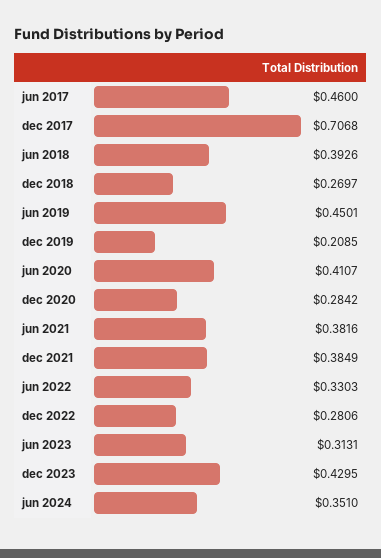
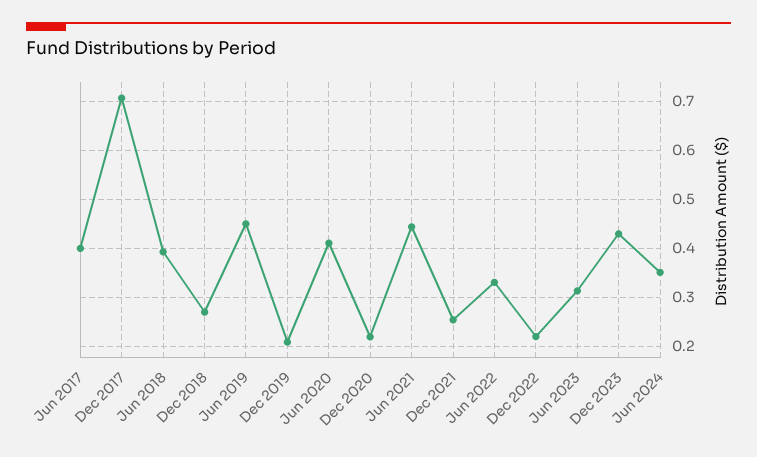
  {
-   "jun 2017": 0.46,
+   "jun 2017": 0.4,
    "dec 2017": 0.7068,
    "jun 2018": 0.3926,
    "dec 2018": 0.2697,
    "jun 2019": 0.4501,
    "dec 2019": 0.2085,
    "jun 2020": 0.4107,
-   "dec 2020": 0.2842,
+   "dec 2020": 0.22,
-   "jun 2021": 0.3816,
+   "jun 2021": 0.44,
-   "dec 2021": 0.3849,
+   "dec 2021": 0.26,
    "jun 2022": 0.3303,
-   "dec 2022": 0.2806,
+   "dec 2022": 0.22,
    "jun 2023": 0.3131,
    "dec 2023": 0.4295,
    "jun 2024": 0.351
  }

